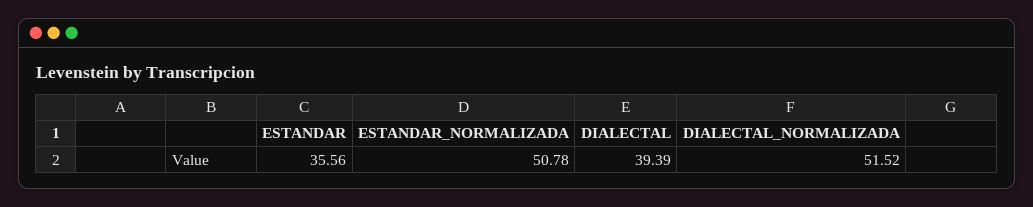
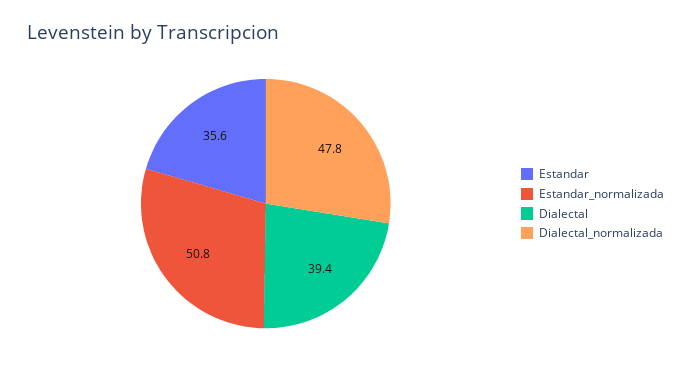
  {
    "ESTANDAR": 35.56,
    "ESTANDAR_NORMALIZADA": 50.78,
    "DIALECTAL": 39.39,
-   "DIALECTAL_NORMALIZADA": 51.52
+   "DIALECTAL_NORMALIZADA": 47.8
  }

